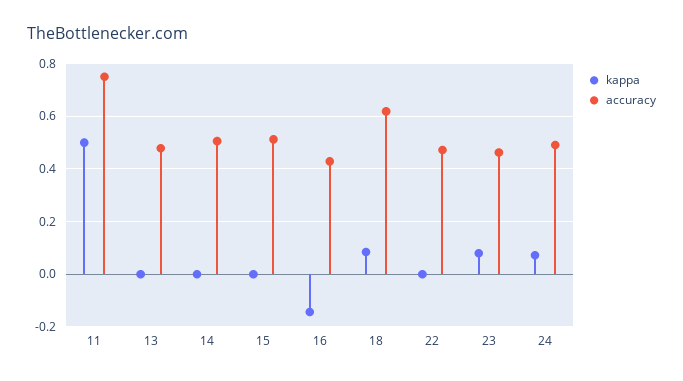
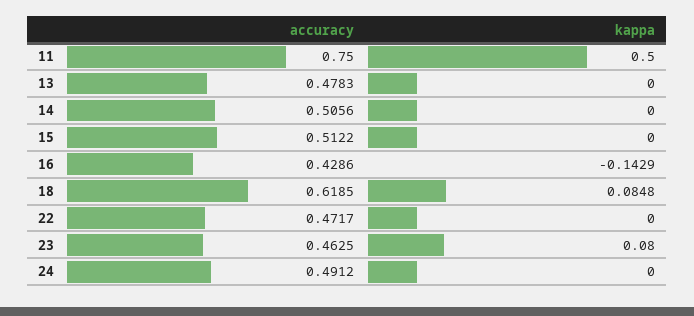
  {
    "kappa": {
      "11": 0.5,
      "13": 0,
      "14": 0,
      "15": 0,
      "16": -0.1429,
      "18": 0.0848,
      "22": 0,
      "23": 0.08,
-     "24": 0.075
+     "24": 0
    },
    "accuracy": {
      "11": 0.75,
      "13": 0.4783,
      "14": 0.5056,
      "15": 0.5122,
      "16": 0.4286,
      "18": 0.6185,
      "22": 0.4717,
      "23": 0.4625,
      "24": 0.4912
    }
  }

